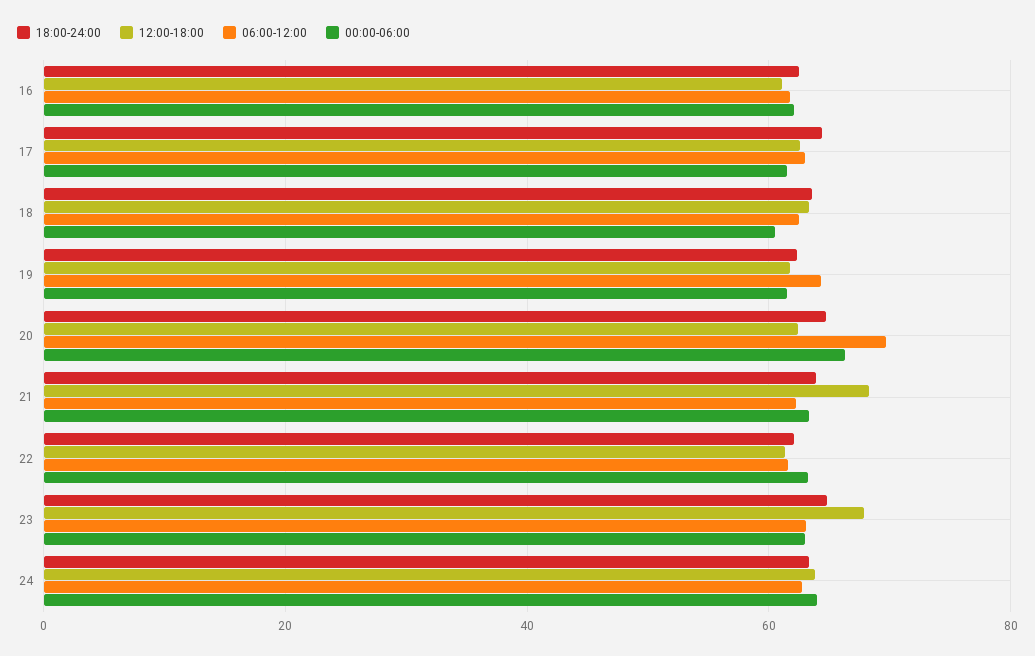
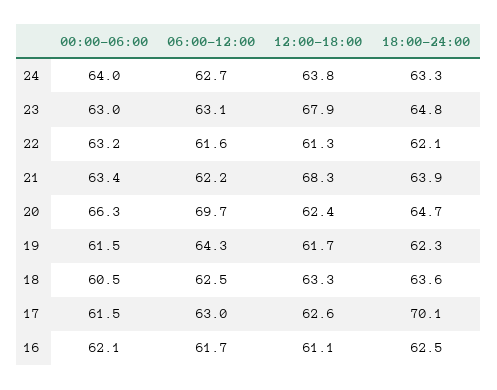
  {
    "18:00-24:00": {
      "16": 62.5,
-     "17": 64,
+     "17": 70.1,
      "18": 63.6,
      "19": 62.3,
      "20": 64.7,
      "21": 63.9,
      "22": 62.1,
      "23": 64.8,
      "24": 63.3
    },
    "12:00-18:00": {
      "16": 61.1,
      "17": 62.6,
      "18": 63.3,
      "19": 61.7,
      "20": 62.4,
      "21": 68.3,
      "22": 61.3,
      "23": 67.9,
      "24": 63.8
    },
    "06:00-12:00": {
      "16": 61.7,
      "17": 63,
      "18": 62.5,
      "19": 64.3,
      "20": 69.7,
      "21": 62.2,
      "22": 61.6,
      "23": 63.1,
      "24": 62.7
    },
    "00:00-06:00": {
      "16": 62.1,
      "17": 61.5,
      "18": 60.5,
      "19": 61.5,
      "20": 66.3,
      "21": 63.4,
      "22": 63.2,
      "23": 63,
      "24": 64
    }
  }

